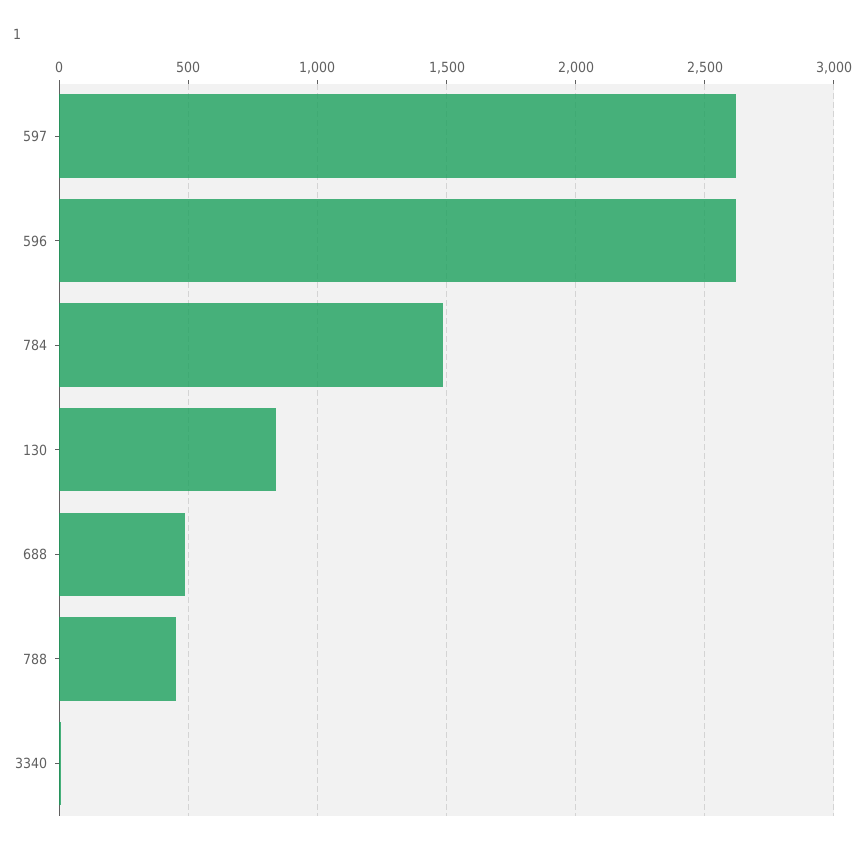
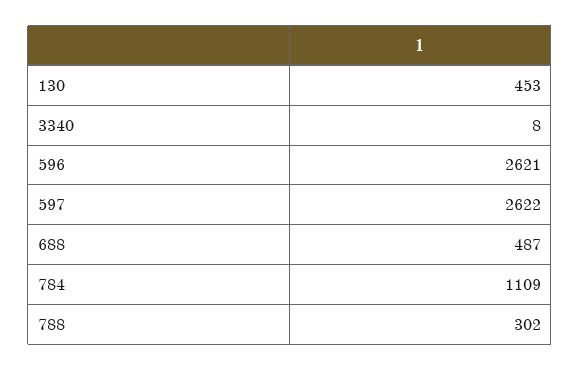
  {
    "597": 2622,
    "596": 2621,
-   "784": 1500,
+   "784": 1109,
-   "130": 850,
+   "130": 453,
    "688": 487,
-   "788": 450,
+   "788": 302,
    "3340": 8
  }

